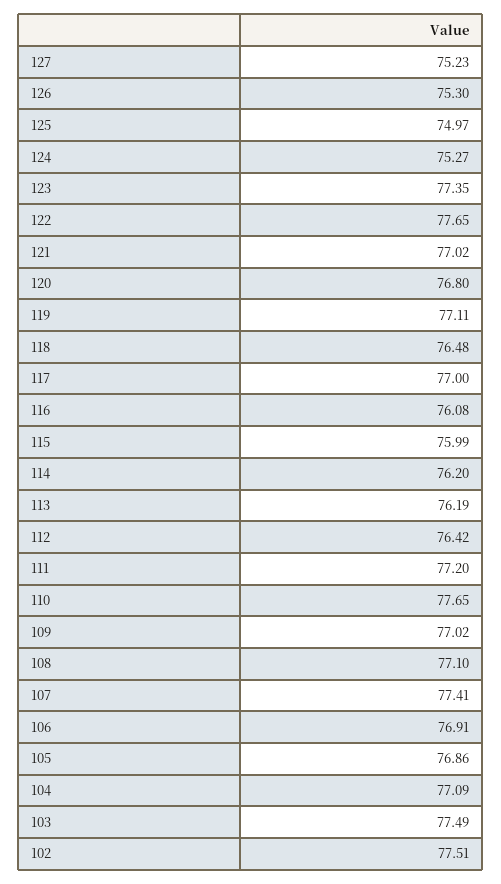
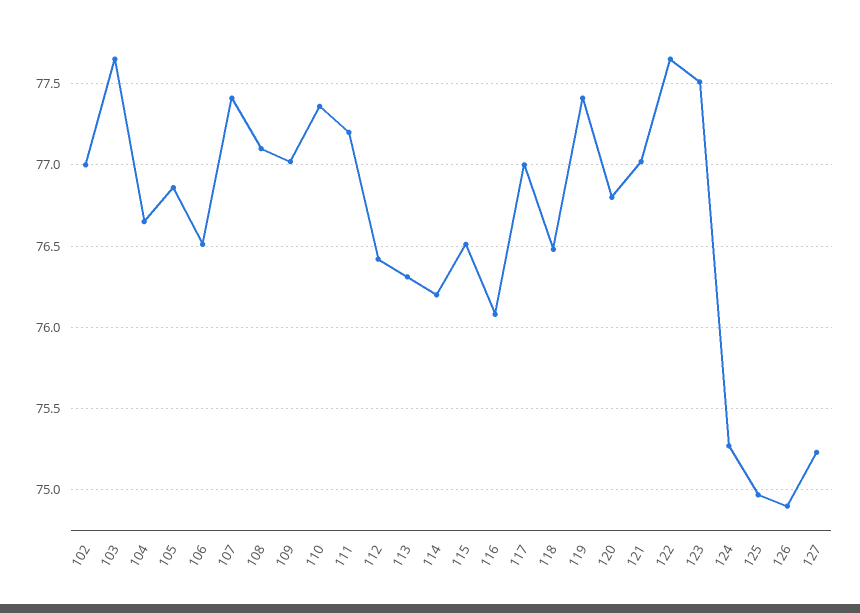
  {
    "127": 75.23,
-   "126": 75.3,
+   "126": 74.9,
    "125": 74.97,
    "124": 75.27,
-   "123": 77.35,
+   "123": 77.5,
    "122": 77.65,
    "121": 77.02,
    "120": 76.8,
-   "119": 77.11,
+   "119": 77.4,
    "118": 76.48,
    "117": 77,
    "116": 76.08,
-   "115": 75.99,
+   "115": 76.5,
    "114": 76.2,
-   "113": 76.19,
+   "113": 76.3,
    "112": 76.42,
    "111": 77.2,
-   "110": 77.65,
+   "110": 77.35,
    "109": 77.02,
    "108": 77.1,
    "107": 77.41,
-   "106": 76.91,
+   "106": 76.5,
    "105": 76.86,
-   "104": 77.09,
+   "104": 76.65,
-   "103": 77.49,
+   "103": 77.65,
-   "102": 77.51
+   "102": 77
  }

